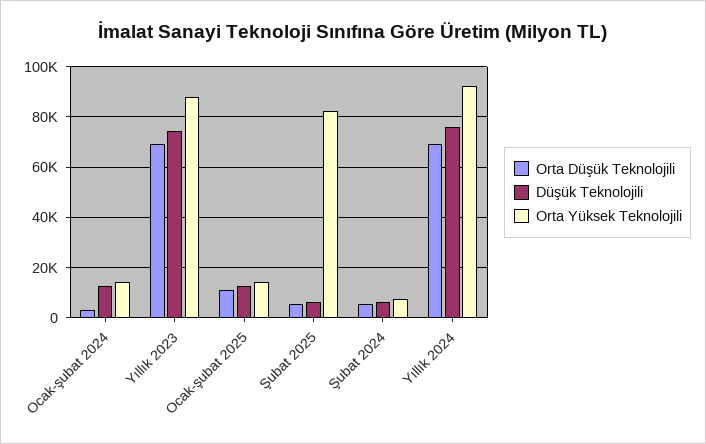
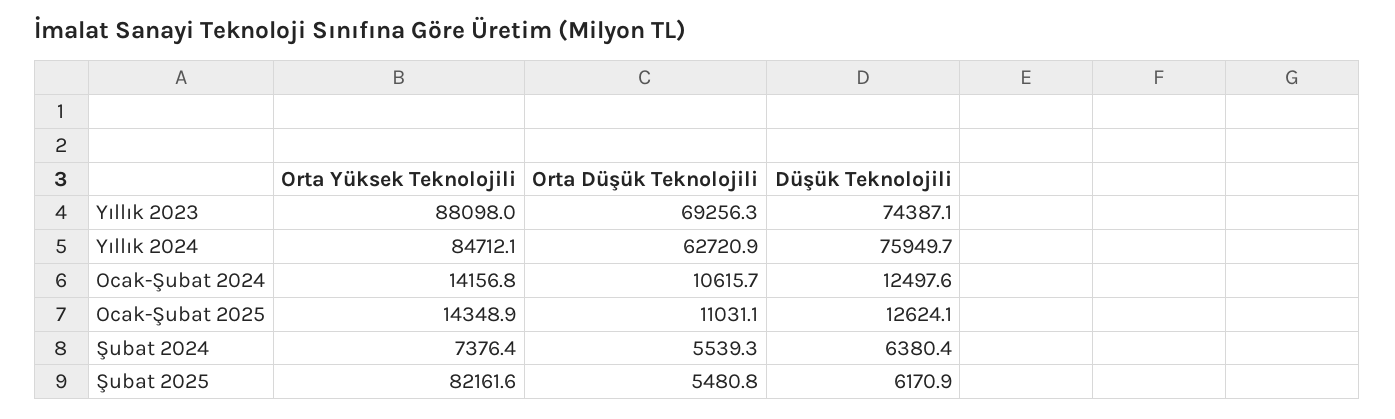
  {
    "Orta Düşük Teknolojili": {
-     "Ocak-şubat 2024": 2500,
+     "Ocak-şubat 2024": 10615.7,
      "Yıllık 2023": 69256.3,
      "Ocak-şubat 2025": 11031.1,
      "Şubat 2025": 5480.8,
      "Şubat 2024": 5539.3,
-     "Yıllık 2024": 70000
+     "Yıllık 2024": 62720.9
    },
    "Düşük Teknolojili": {
      "Ocak-şubat 2024": 12497.6,
      "Yıllık 2023": 74387.1,
      "Ocak-şubat 2025": 12624.1,
      "Şubat 2025": 6170.9,
      "Şubat 2024": 6380.4,
      "Yıllık 2024": 75949.7
    },
    "Orta Yüksek Teknolojili": {
      "Ocak-şubat 2024": 14156.8,
      "Yıllık 2023": 88098,
      "Ocak-şubat 2025": 14348.9,
      "Şubat 2025": 82161.6,
      "Şubat 2024": 7376.4,
-     "Yıllık 2024": 92500
+     "Yıllık 2024": 84712.1
    }
  }

